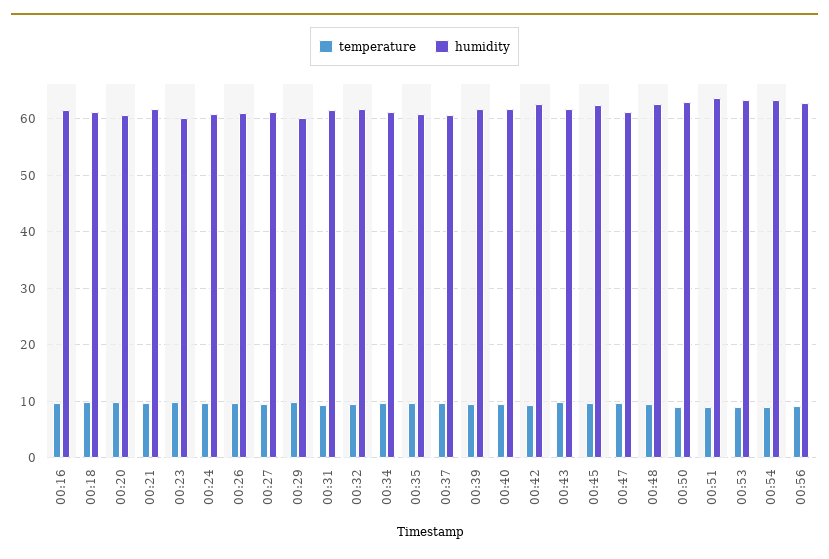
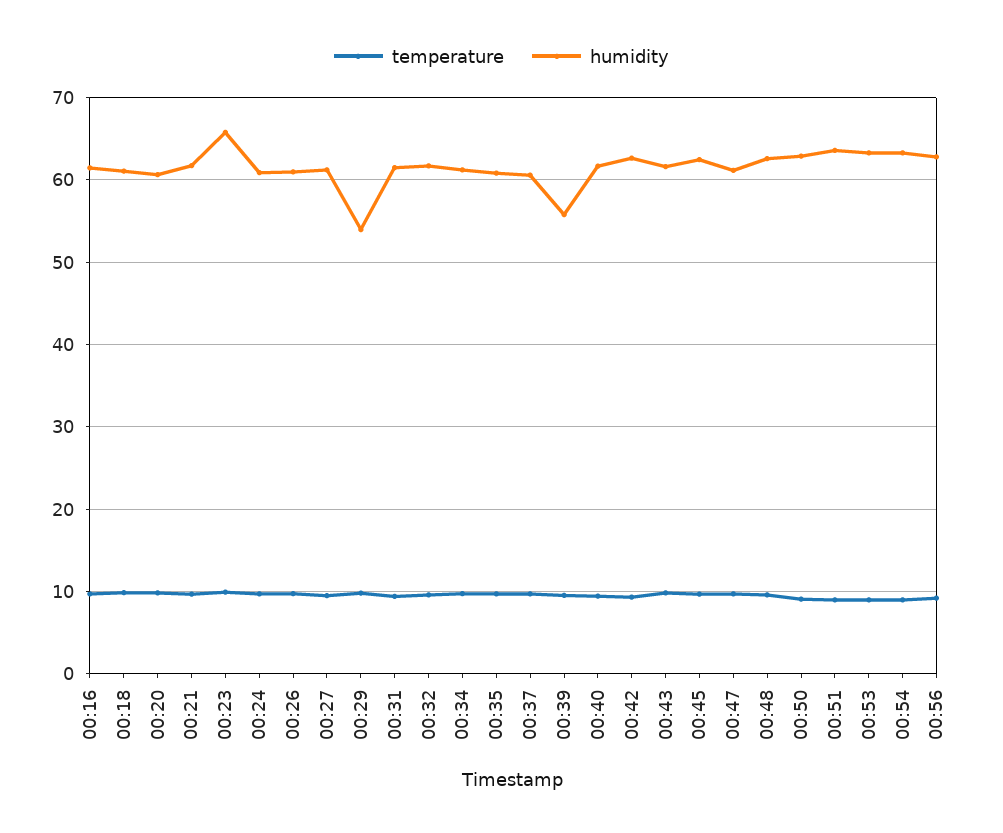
  {
    "temperature": {
      "00:16": 10,
      "00:18": 10,
      "00:20": 10,
      "00:21": 10,
      "00:23": 10,
      "00:24": 10,
      "00:26": 10,
      "00:27": 9,
      "00:29": 10,
      "00:31": 9,
      "00:32": 10,
      "00:34": 10,
      "00:35": 10,
      "00:37": 10,
      "00:39": 10,
      "00:40": 9,
      "00:42": 9,
      "00:43": 10,
      "00:45": 10,
      "00:47": 10,
      "00:48": 10,
      "00:50": 9,
      "00:51": 9,
      "00:53": 9,
      "00:54": 9,
      "00:56": 9
    },
    "humidity": {
      "00:16": 61,
      "00:18": 61,
      "00:20": 61,
      "00:21": 62,
-     "00:23": 60,
+     "00:23": 66,
      "00:24": 61,
      "00:26": 61,
      "00:27": 61,
-     "00:29": 60,
+     "00:29": 54,
      "00:31": 61,
      "00:32": 62,
      "00:34": 61,
      "00:35": 61,
      "00:37": 61,
-     "00:39": 62,
+     "00:39": 56,
      "00:40": 62,
      "00:42": 63,
      "00:43": 62,
      "00:45": 62,
      "00:47": 61,
      "00:48": 63,
      "00:50": 63,
      "00:51": 64,
      "00:53": 63,
      "00:54": 63,
      "00:56": 63
    }
  }

